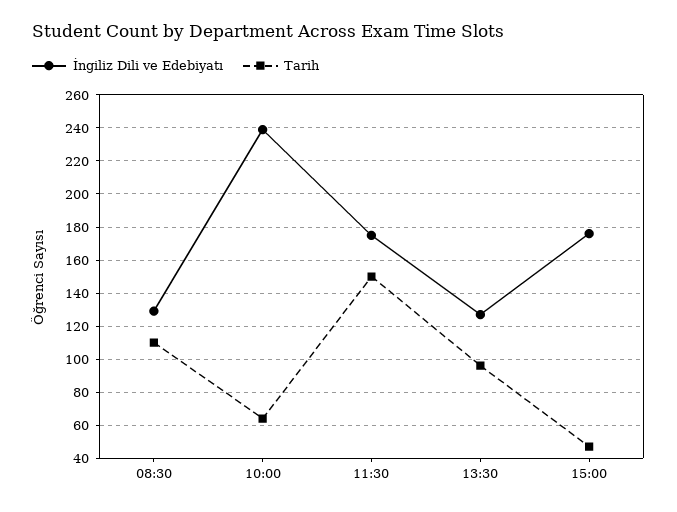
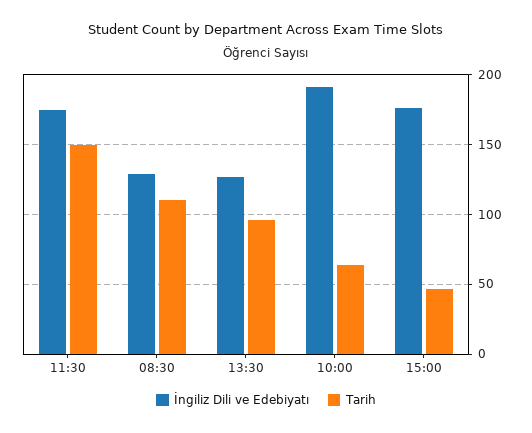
  {
    "İngiliz Dili ve Edebiyatı": {
      "08:30": 130,
-     "10:00": 240,
+     "10:00": 190,
      "11:30": 175,
      "13:30": 125,
      "15:00": 175
    },
    "Tarih": {
      "08:30": 110,
      "10:00": 65,
      "11:30": 150,
      "13:30": 95,
      "15:00": 45
    }
  }

